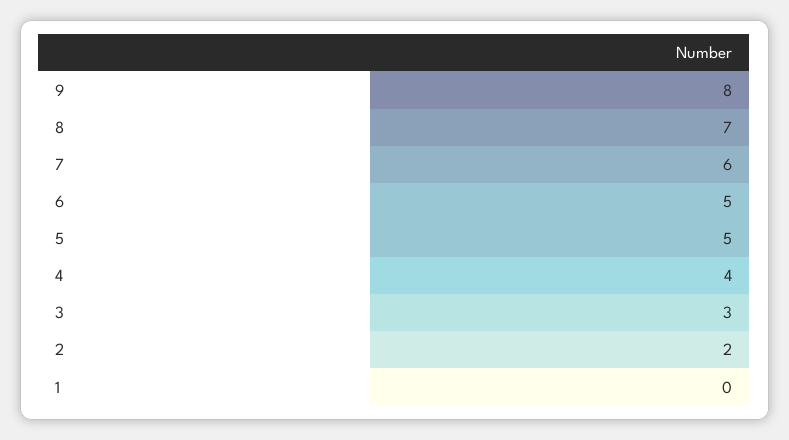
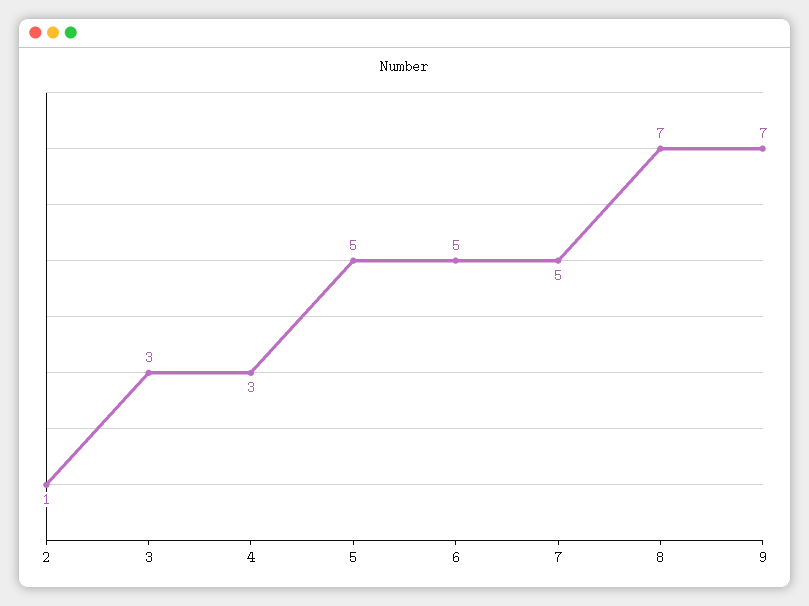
  {
-   "9": 8,
+   "9": 7,
    "8": 7,
-   "7": 6,
+   "7": 5,
    "6": 5,
    "5": 5,
-   "4": 4,
+   "4": 3,
    "3": 3,
-   "2": 2,
+   "2": 1
-   "1": 0
  }

